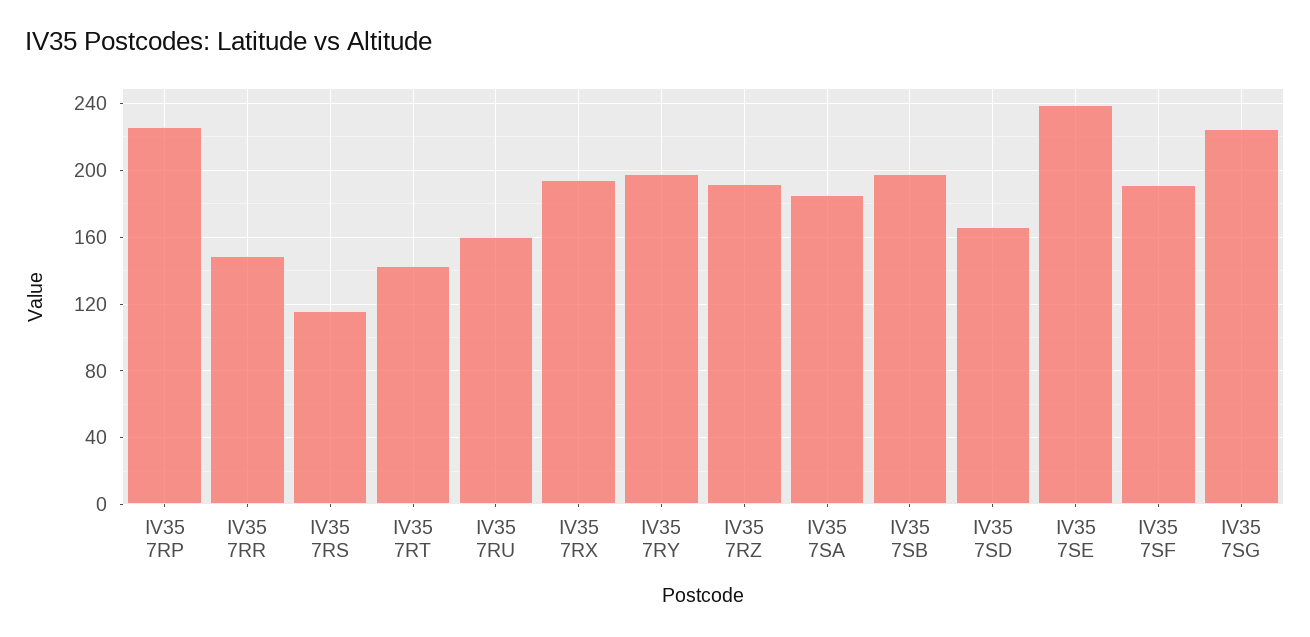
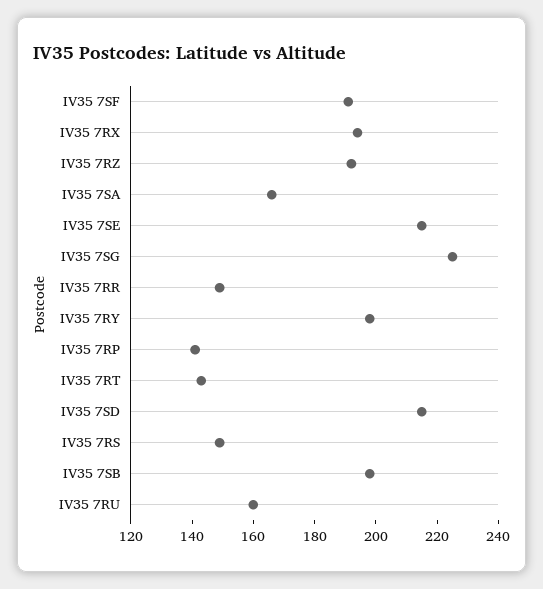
  {
-   "IV35 7RP": 225,
+   "IV35 7RP": 140,
    "IV35 7RR": 150,
-   "IV35 7RS": 115,
+   "IV35 7RS": 150,
    "IV35 7RT": 145,
    "IV35 7RU": 160,
    "IV35 7RX": 195,
    "IV35 7RY": 200,
    "IV35 7RZ": 190,
-   "IV35 7SA": 185,
+   "IV35 7SA": 165,
    "IV35 7SB": 200,
-   "IV35 7SD": 165,
+   "IV35 7SD": 215,
-   "IV35 7SE": 240,
+   "IV35 7SE": 215,
    "IV35 7SF": 190,
    "IV35 7SG": 225
  }

